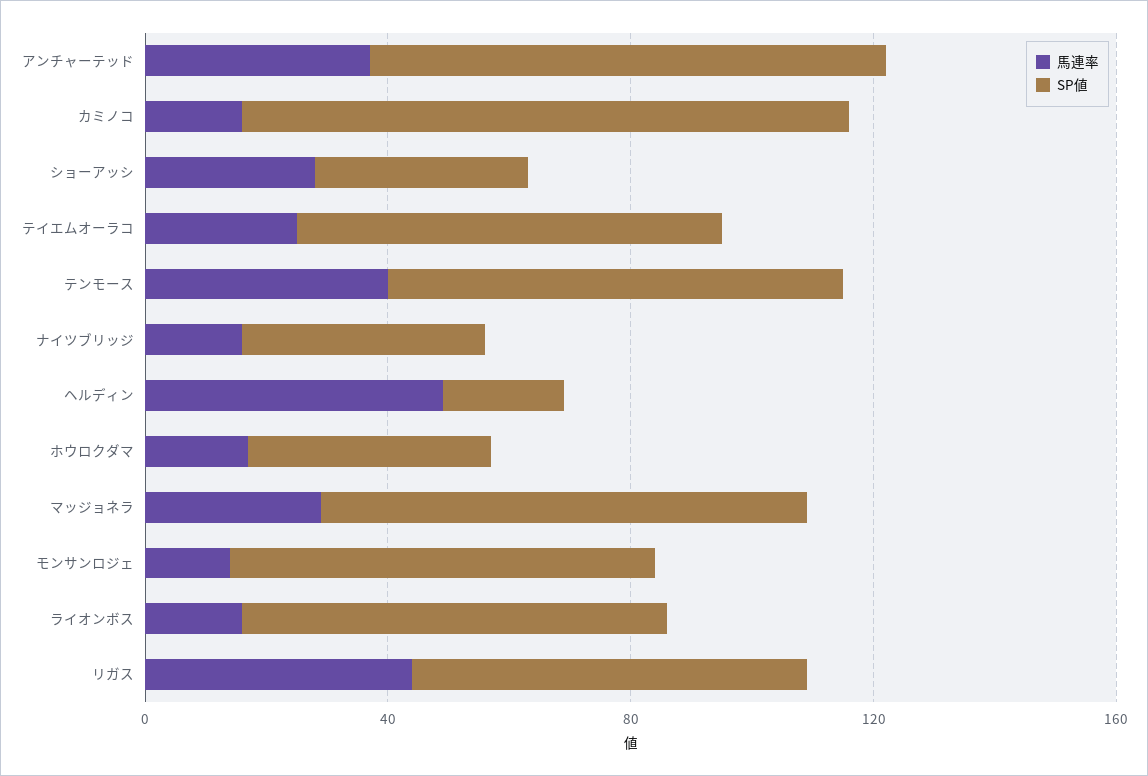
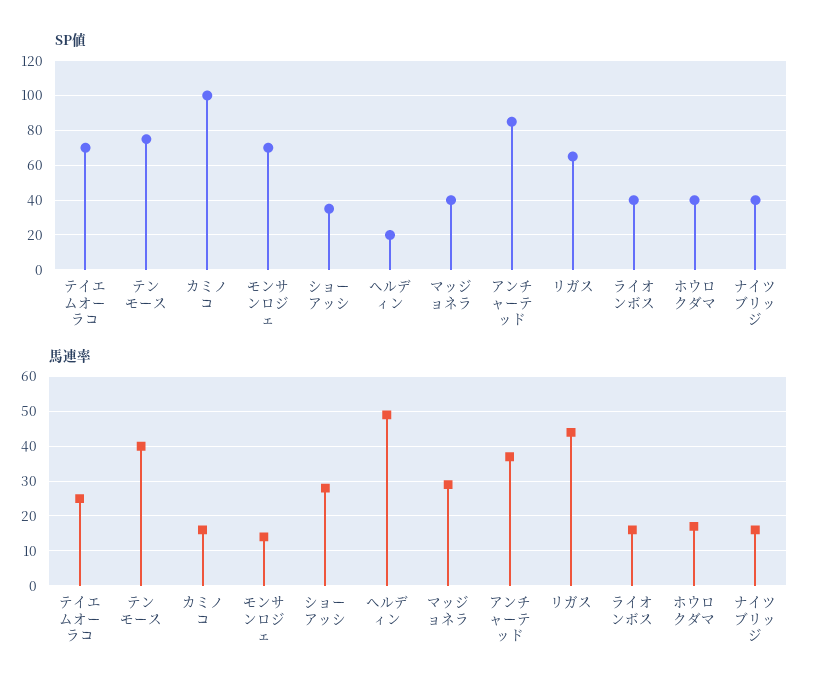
  {
    "馬連率": {
      "アンチャーテッド": 35,
      "カミノコ": 15,
      "ショーアッシ": 30,
      "テイエムオーラコ": 25,
      "テンモース": 40,
      "ナイツブリッジ": 15,
      "ヘルディン": 50,
      "ホウロクダマ": 15,
      "マッジョネラ": 30,
      "モンサンロジェ": 15,
      "ライオンボス": 15,
      "リガス": 45
    },
    "SP値": {
      "アンチャーテッド": 85,
      "カミノコ": 100,
      "ショーアッシ": 35,
      "テイエムオーラコ": 70,
      "テンモース": 75,
      "ナイツブリッジ": 40,
      "ヘルディン": 20,
      "ホウロクダマ": 40,
-     "マッジョネラ": 80,
+     "マッジョネラ": 40,
      "モンサンロジェ": 70,
-     "ライオンボス": 70,
+     "ライオンボス": 40,
      "リガス": 65
    }
  }

